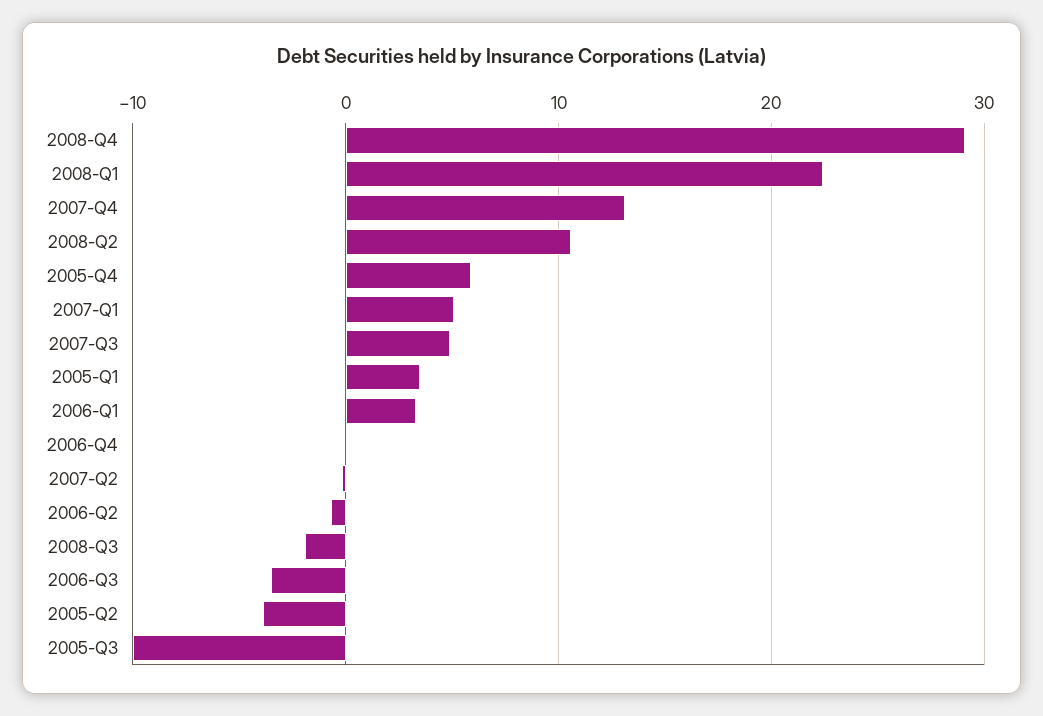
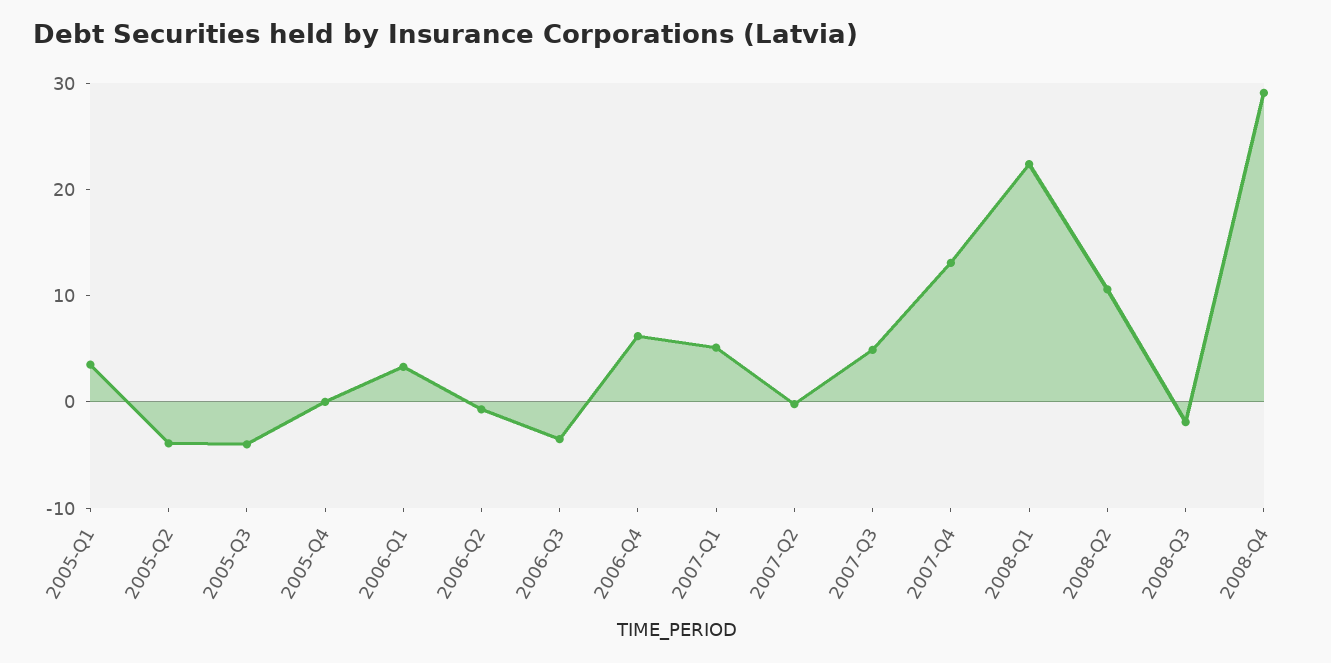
  {
    "2008-Q4": 29,
    "2008-Q1": 22,
    "2007-Q4": 13,
    "2008-Q2": 11,
-   "2005-Q4": 6,
+   "2005-Q4": 0,
    "2007-Q1": 5,
    "2007-Q3": 5,
    "2005-Q1": 4,
    "2006-Q1": 3,
-   "2006-Q4": 0,
+   "2006-Q4": 6,
    "2007-Q2": 0,
    "2006-Q2": -1,
    "2008-Q3": -2,
    "2006-Q3": -4,
    "2005-Q2": -4,
-   "2005-Q3": -10
+   "2005-Q3": -4
  }

